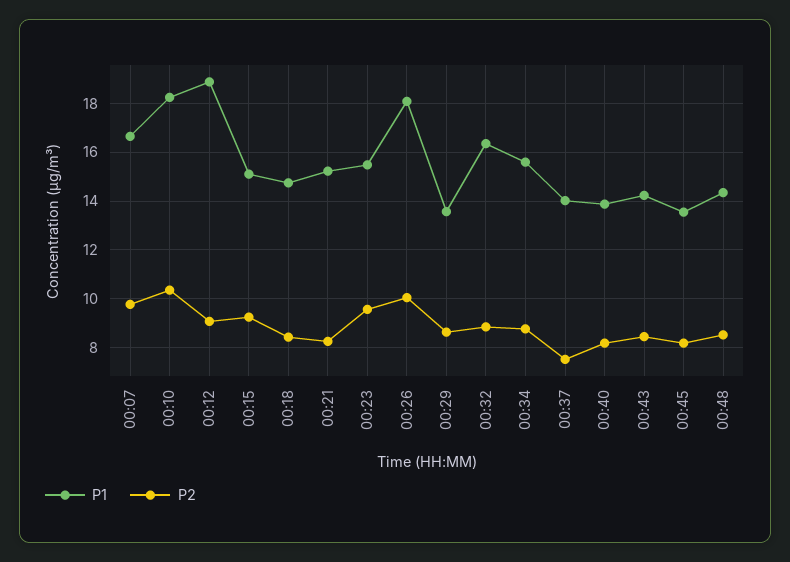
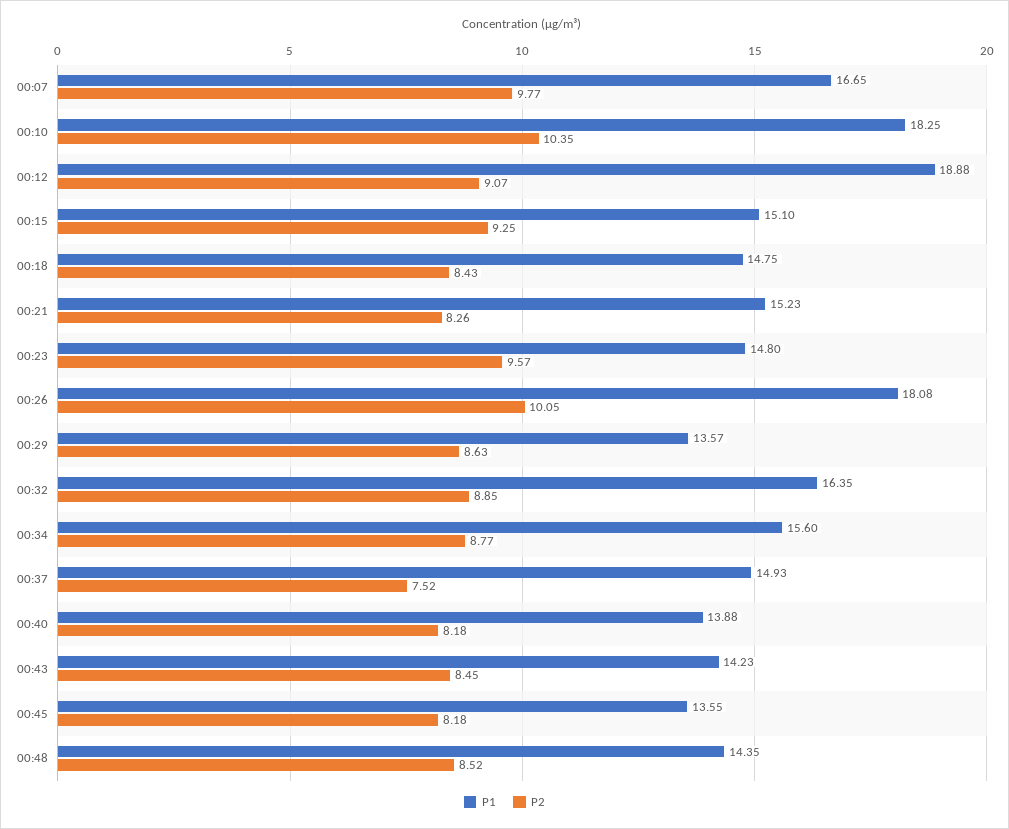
  {
    "P1": {
      "00:07": 16.65,
      "00:10": 18.25,
      "00:12": 18.88,
      "00:15": 15.1,
      "00:18": 14.75,
      "00:21": 15.23,
-     "00:23": 15.5,
+     "00:23": 14.8,
      "00:26": 18.08,
      "00:29": 13.57,
      "00:32": 16.35,
      "00:34": 15.6,
-     "00:37": 14,
+     "00:37": 14.93,
      "00:40": 13.88,
      "00:43": 14.23,
      "00:45": 13.55,
      "00:48": 14.35
    },
    "P2": {
      "00:07": 9.77,
      "00:10": 10.35,
      "00:12": 9.07,
      "00:15": 9.25,
      "00:18": 8.43,
      "00:21": 8.26,
      "00:23": 9.57,
      "00:26": 10.05,
      "00:29": 8.63,
      "00:32": 8.85,
      "00:34": 8.77,
      "00:37": 7.52,
      "00:40": 8.18,
      "00:43": 8.45,
      "00:45": 8.18,
      "00:48": 8.52
    }
  }

